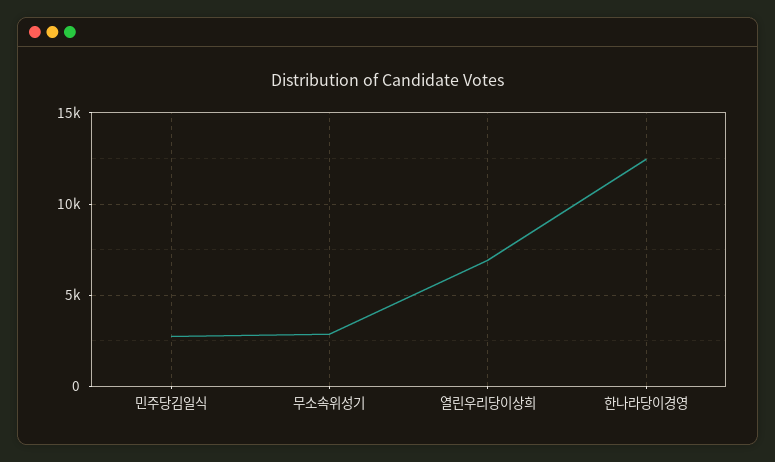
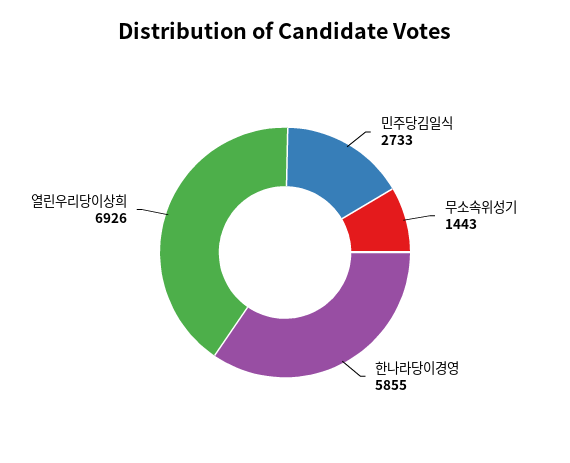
  {
    "민주당김일식": 2733,
-   "무소속위성기": 3000,
+   "무소속위성기": 1443,
    "열린우리당이상희": 6926,
-   "한나라당이경영": 12500
+   "한나라당이경영": 5855
  }

